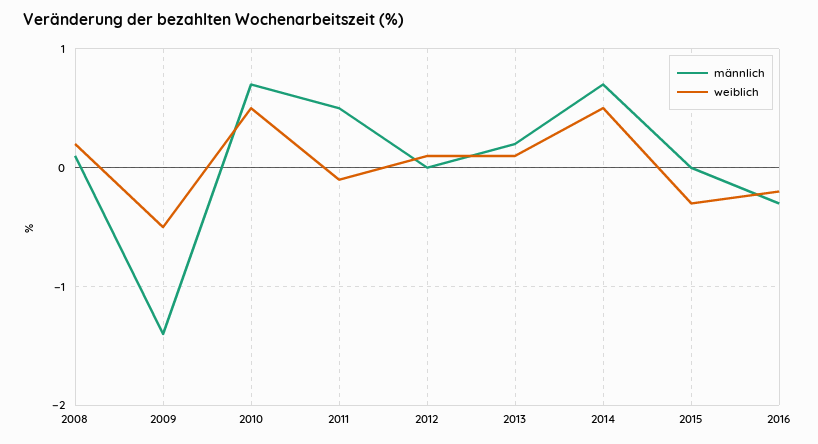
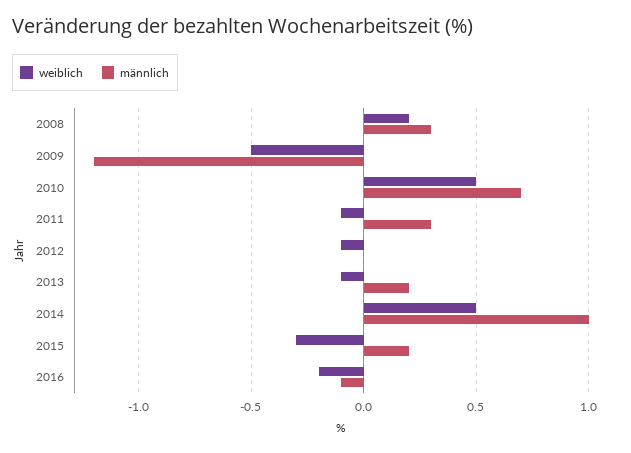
  {
    "männlich": {
-     "2008": 0.1,
+     "2008": 0.3,
-     "2009": -1.4,
+     "2009": -1.2,
      "2010": 0.7,
-     "2011": 0.5,
+     "2011": 0.3,
      "2012": 0,
      "2013": 0.2,
-     "2014": 0.7,
+     "2014": 1,
-     "2015": 0,
+     "2015": 0.2,
-     "2016": -0.3
+     "2016": -0.1
    },
    "weiblich": {
      "2008": 0.2,
      "2009": -0.5,
      "2010": 0.5,
      "2011": -0.1,
-     "2012": 0.1,
+     "2012": -0.1,
-     "2013": 0.1,
+     "2013": -0.1,
      "2014": 0.5,
      "2015": -0.3,
      "2016": -0.2
    }
  }

